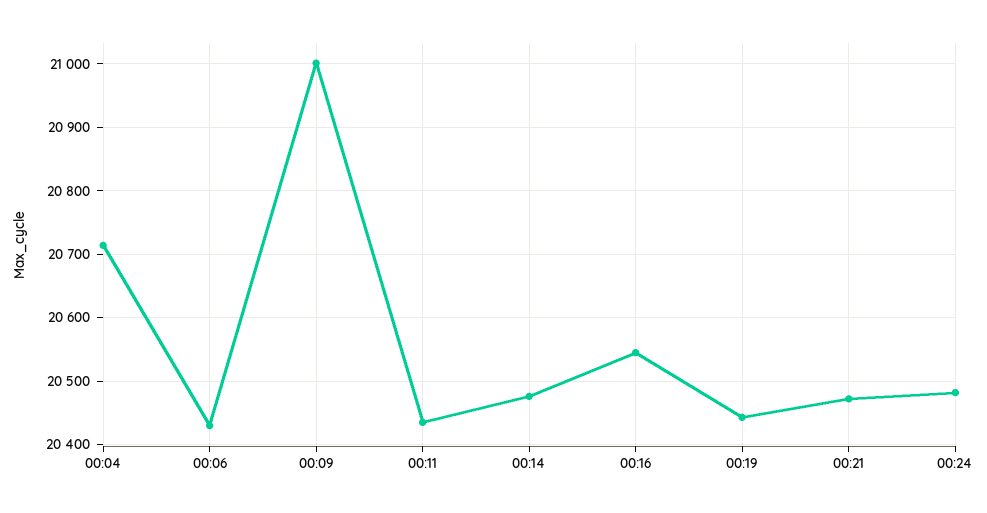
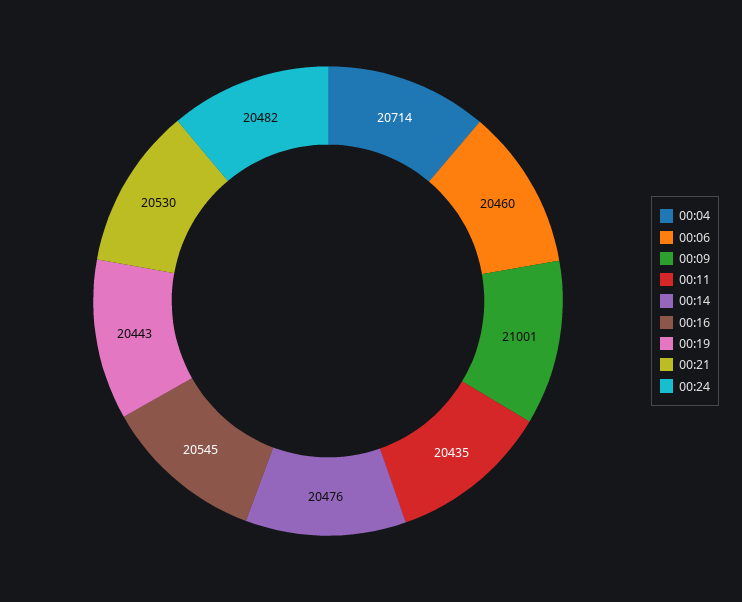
  {
    "00:04": 20714,
-   "00:06": 20430,
+   "00:06": 20460,
    "00:09": 21001,
    "00:11": 20435,
    "00:14": 20476,
    "00:16": 20545,
    "00:19": 20443,
-   "00:21": 20470,
+   "00:21": 20530,
    "00:24": 20482
  }

